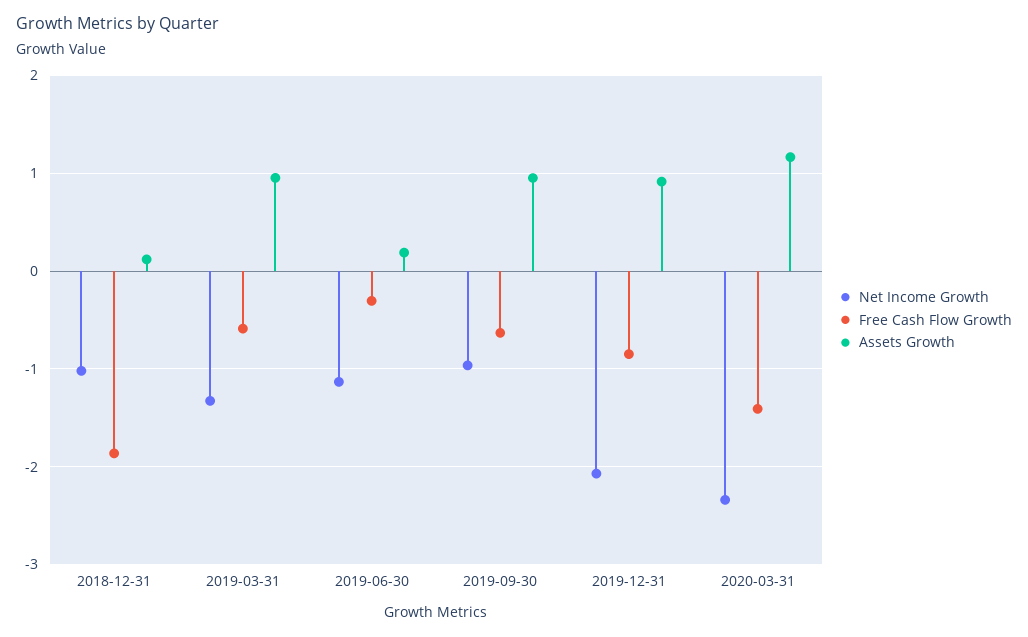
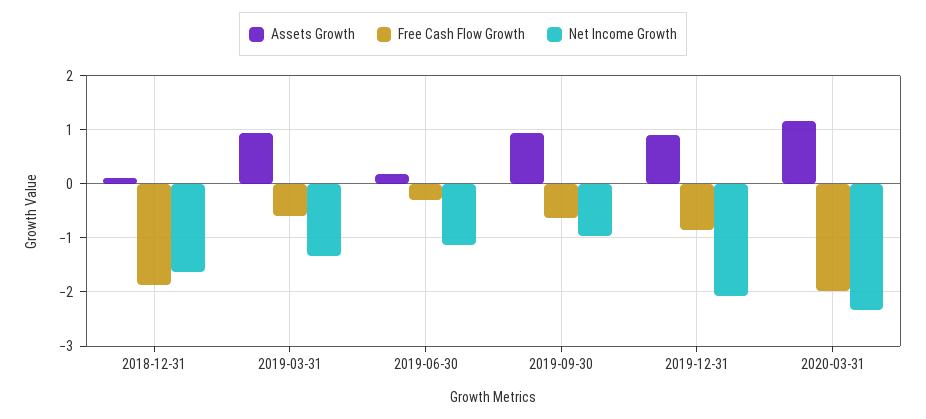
  {
    "Net Income Growth": {
-     "2018-12-31": -1,
+     "2018-12-31": -1.6,
      "2019-03-31": -1.3,
      "2019-06-30": -1.1,
      "2019-09-30": -1,
      "2019-12-31": -2.1,
      "2020-03-31": -2.3
    },
    "Free Cash Flow Growth": {
      "2018-12-31": -1.9,
      "2019-03-31": -0.6,
      "2019-06-30": -0.3,
      "2019-09-30": -0.6,
      "2019-12-31": -0.8,
-     "2020-03-31": -1.4
+     "2020-03-31": -2
    },
    "Assets Growth": {
      "2018-12-31": 0.1,
      "2019-03-31": 1,
      "2019-06-30": 0.2,
      "2019-09-30": 1,
      "2019-12-31": 0.9,
      "2020-03-31": 1.2
    }
  }

